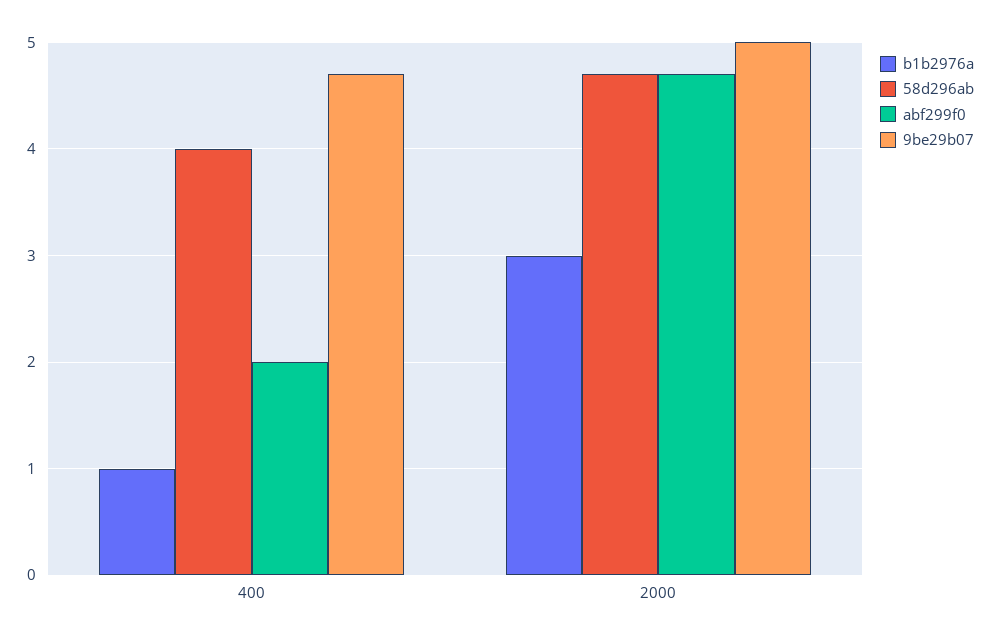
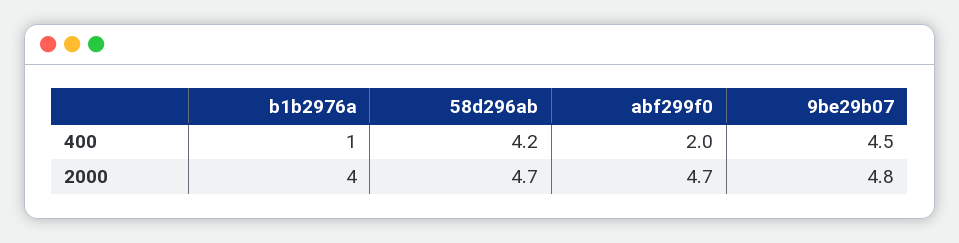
  {
    "b1b2976a": {
      "400": 1,
-     "2000": 3
+     "2000": 4
    },
    "58d296ab": {
-     "400": 4,
+     "400": 4.2,
      "2000": 4.7
    },
    "abf299f0": {
      "400": 2,
      "2000": 4.7
    },
    "9be29b07": {
-     "400": 4.7,
+     "400": 4.5,
-     "2000": 5
+     "2000": 4.8
    }
  }

